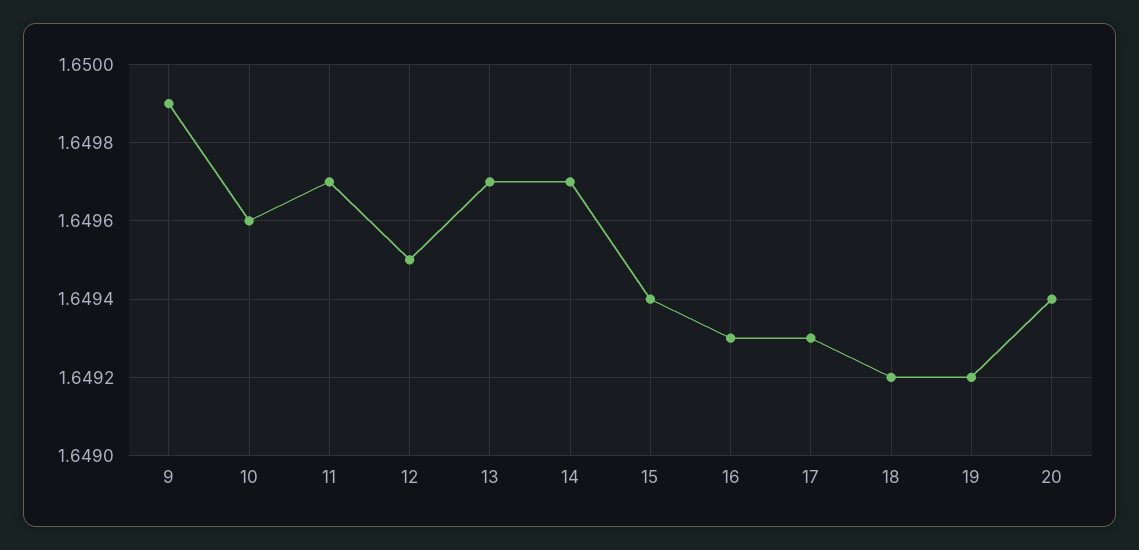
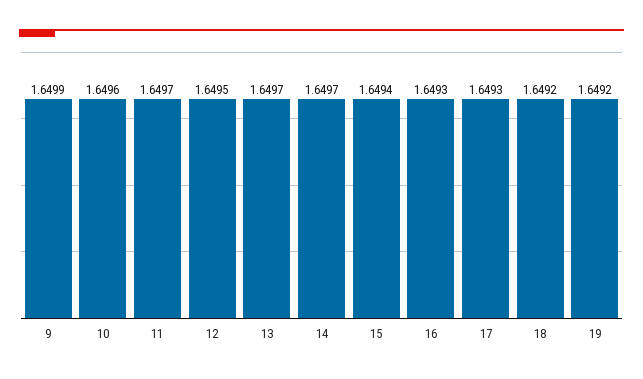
  {
    "9": 1.6499,
    "10": 1.6496,
    "11": 1.6497,
    "12": 1.6495,
    "13": 1.6497,
    "14": 1.6497,
    "15": 1.6494,
    "16": 1.6493,
    "17": 1.6493,
    "18": 1.6492,
-   "19": 1.6492,
+   "19": 1.6492
-   "20": 1.6494
  }

